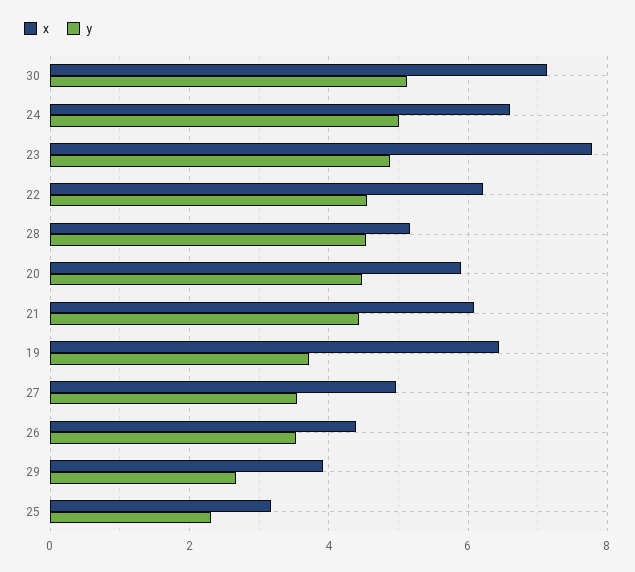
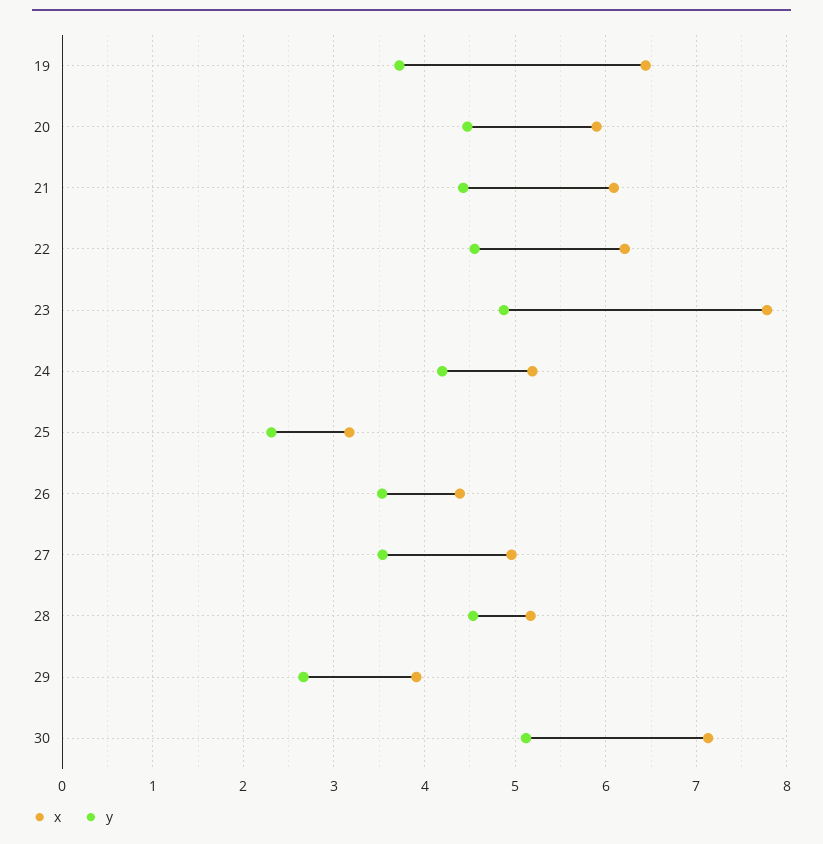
  {
    "x": {
      "30": 7.1,
-     "24": 6.6,
+     "24": 5.2,
      "23": 7.8,
      "22": 6.2,
      "28": 5.2,
      "20": 5.9,
      "21": 6.1,
      "19": 6.4,
      "27": 5,
      "26": 4.4,
      "29": 3.9,
      "25": 3.2
    },
    "y": {
      "30": 5.1,
-     "24": 5,
+     "24": 4.2,
      "23": 4.9,
      "22": 4.6,
      "28": 4.5,
      "20": 4.5,
      "21": 4.4,
      "19": 3.7,
      "27": 3.5,
      "26": 3.5,
      "29": 2.7,
      "25": 2.3
    }
  }

